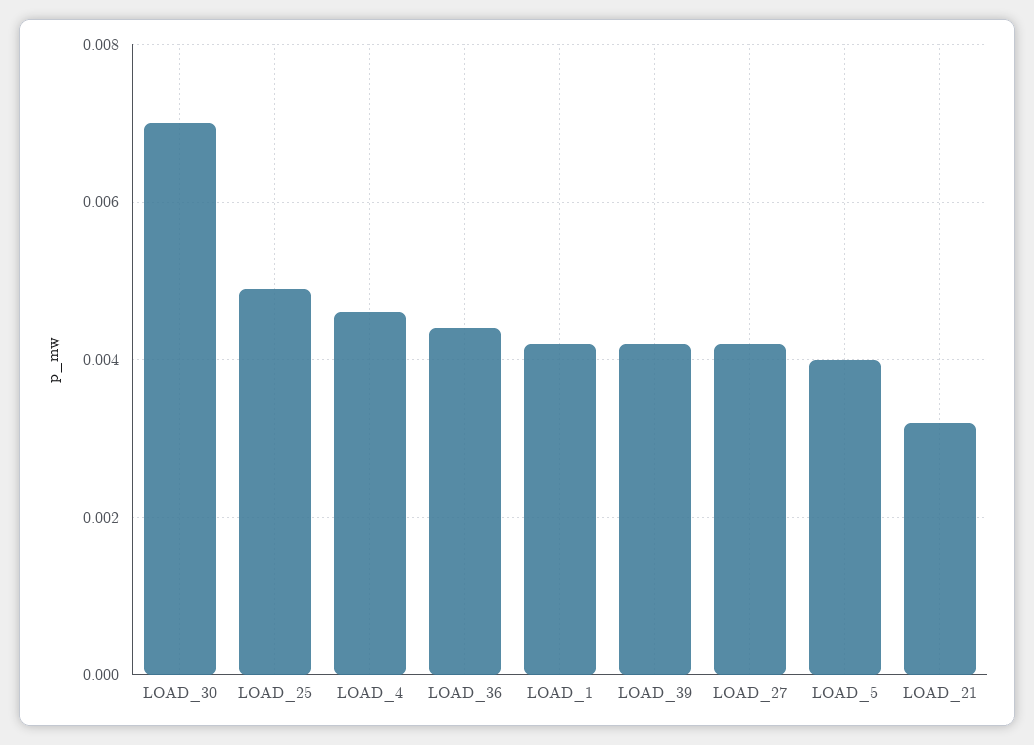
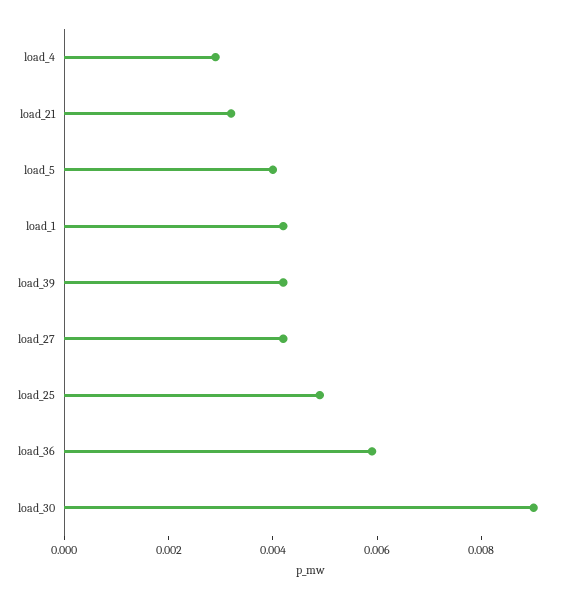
  {
-   "LOAD_30": 0.007,
+   "LOAD_30": 0.009,
    "LOAD_25": 0.005,
-   "LOAD_4": 0.0045,
+   "LOAD_4": 0.003,
-   "LOAD_36": 0.0045,
+   "LOAD_36": 0.006,
    "LOAD_1": 0.004,
    "LOAD_39": 0.004,
    "LOAD_27": 0.004,
    "LOAD_5": 0.004,
    "LOAD_21": 0.003
  }

